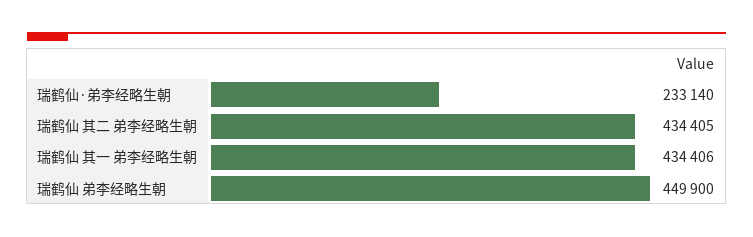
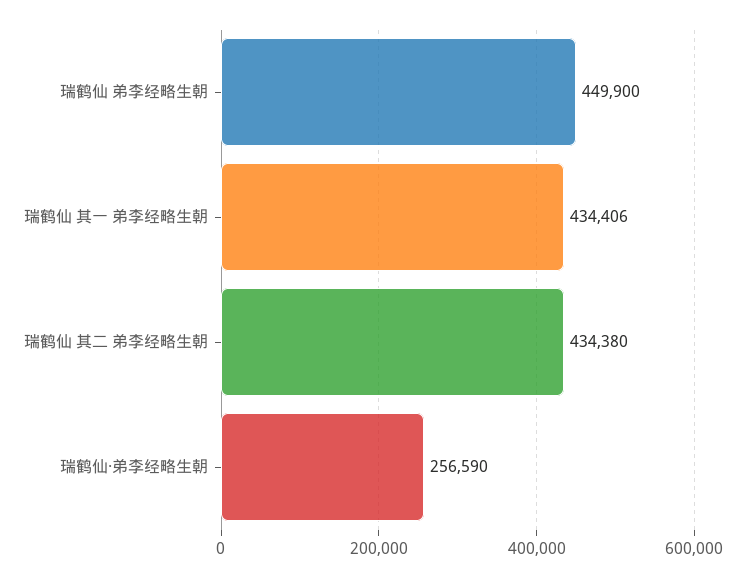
  {
-   "瑞鹤仙·弟李经略生朝": 233140,
+   "瑞鹤仙·弟李经略生朝": 256590,
-   "瑞鹤仙 其二 弟李经略生朝": 434405,
+   "瑞鹤仙 其二 弟李经略生朝": 434380,
    "瑞鹤仙 其一 弟李经略生朝": 434406,
    "瑞鹤仙 弟李经略生朝": 449900
  }

